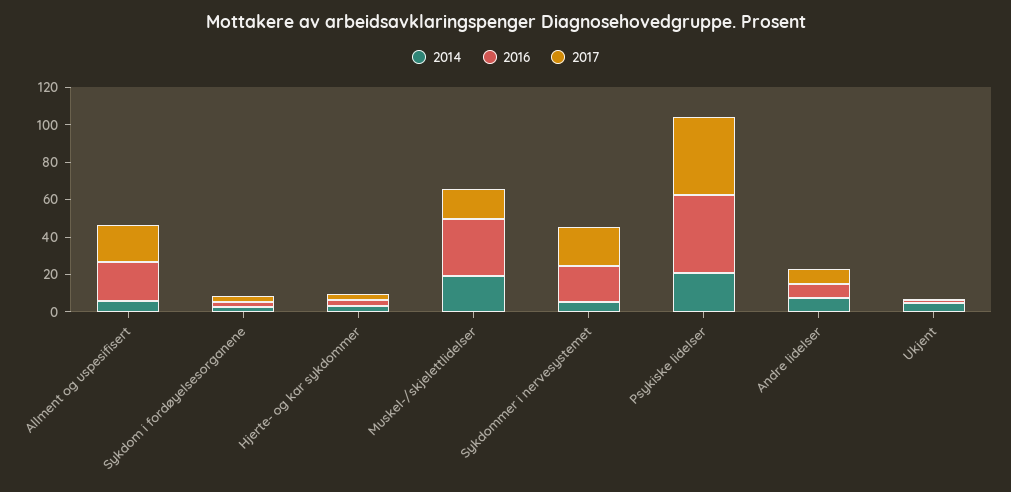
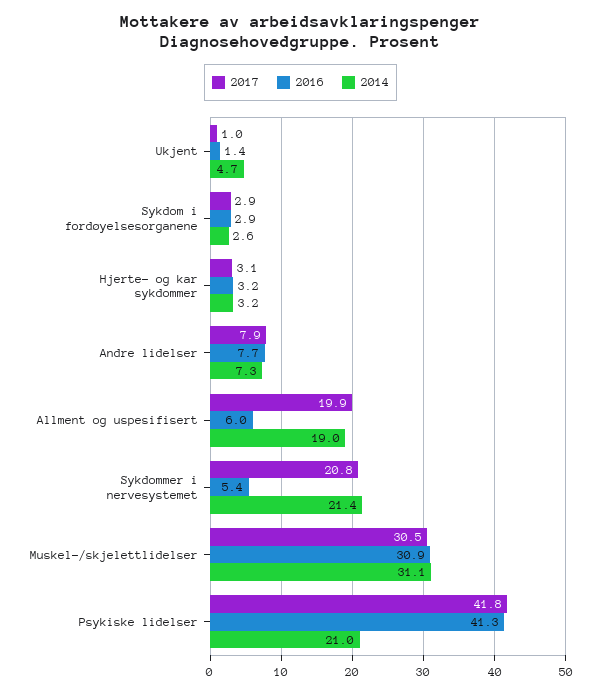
  {
    "2014": {
-     "Allment og uspesifisert": 5,
+     "Allment og uspesifisert": 19,
      "Sykdom i fordøyelsesorganene": 2.6,
      "Hjerte- og kar sykdommer": 3.2,
-     "Muskel-/skjelettlidelser": 20,
+     "Muskel-/skjelettlidelser": 31.1,
-     "Sykdommer i nervesystemet": 5,
+     "Sykdommer i nervesystemet": 21.4,
      "Psykiske lidelser": 21,
      "Andre lidelser": 7.3,
      "Ukjent": 4.7
    },
    "2016": {
-     "Allment og uspesifisert": 20,
+     "Allment og uspesifisert": 6,
      "Sykdom i fordøyelsesorganene": 2.9,
      "Hjerte- og kar sykdommer": 3.2,
      "Muskel-/skjelettlidelser": 30.9,
-     "Sykdommer i nervesystemet": 20,
+     "Sykdommer i nervesystemet": 5.4,
      "Psykiske lidelser": 41.3,
      "Andre lidelser": 7.7,
      "Ukjent": 1.4
    },
    "2017": {
      "Allment og uspesifisert": 19.9,
      "Sykdom i fordøyelsesorganene": 2.9,
      "Hjerte- og kar sykdommer": 3.1,
-     "Muskel-/skjelettlidelser": 15,
+     "Muskel-/skjelettlidelser": 30.5,
      "Sykdommer i nervesystemet": 20.8,
      "Psykiske lidelser": 41.8,
      "Andre lidelser": 7.9,
      "Ukjent": 1
    }
  }

